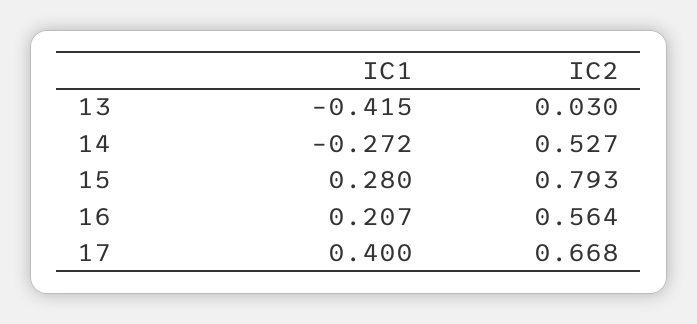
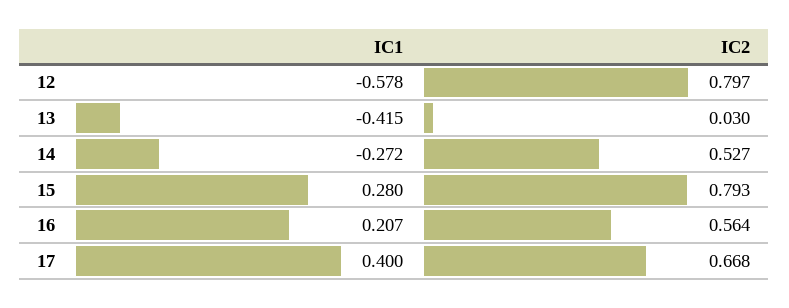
  {
    "IC1": {
      "13": -0.415,
      "14": -0.272,
      "15": 0.28,
      "16": 0.207,
-     "17": 0.4
+     "17": 0.4,
+     "12": -0.578
    },
    "IC2": {
      "13": 0.03,
      "14": 0.527,
      "15": 0.793,
      "16": 0.564,
-     "17": 0.668
+     "17": 0.668,
+     "12": 0.797
    }
  }

